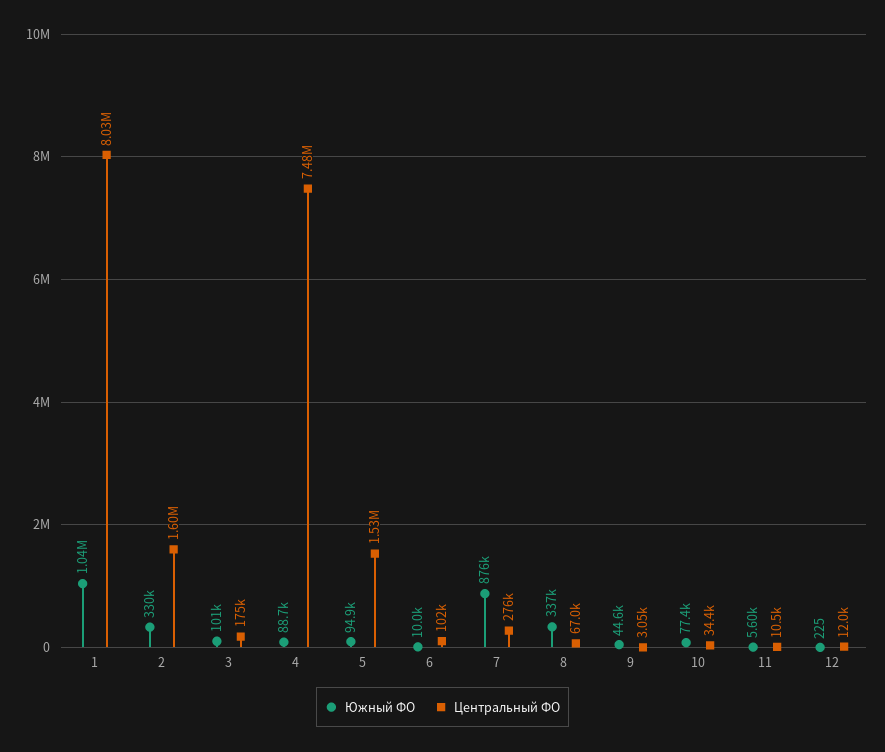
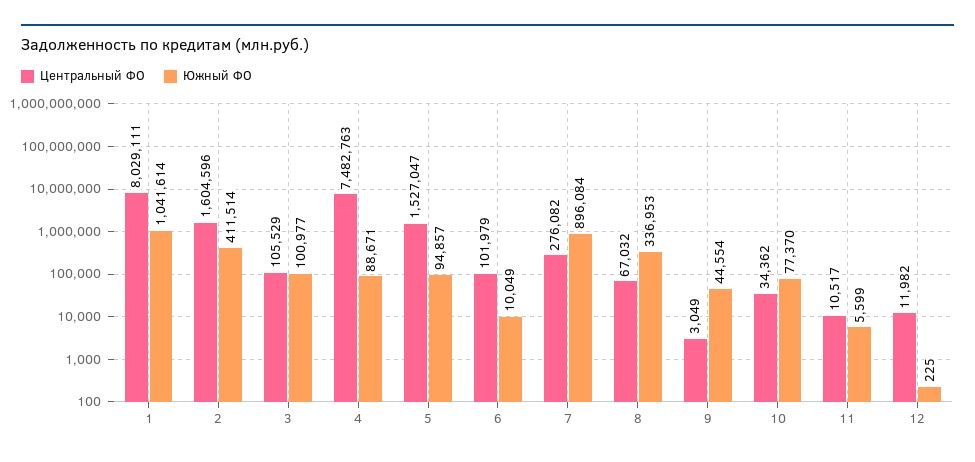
  {
    "Южный ФО": {
      "1": 1041614,
-     "2": 330000,
+     "2": 411514,
      "3": 100977,
      "4": 88671,
      "5": 94857,
      "6": 10049,
-     "7": 876000,
+     "7": 896084,
      "8": 336953,
      "9": 44554,
      "10": 77370,
      "11": 5599,
      "12": 225
    },
    "Центральный ФО": {
      "1": 8029111,
      "2": 1604596,
-     "3": 175000,
+     "3": 105529,
      "4": 7482763,
      "5": 1527047,
      "6": 101979,
      "7": 276082,
      "8": 67032,
      "9": 3049,
      "10": 34362,
      "11": 10517,
      "12": 11982
    }
  }

